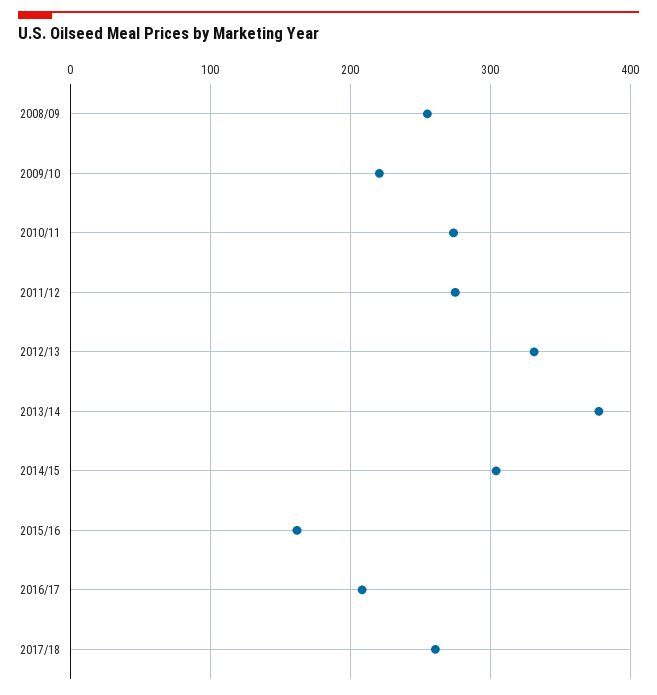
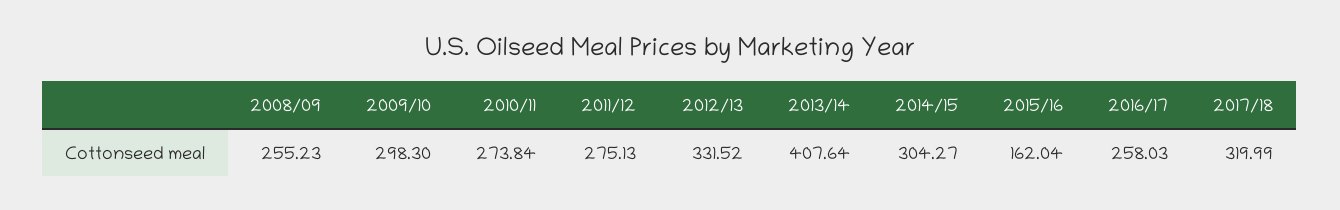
  {
    "2008/09": 255.23,
-   "2009/10": 220,
+   "2009/10": 298.3,
    "2010/11": 273.84,
    "2011/12": 275.13,
    "2012/13": 331.52,
-   "2013/14": 380,
+   "2013/14": 407.64,
    "2014/15": 304.27,
    "2015/16": 162.04,
-   "2016/17": 210,
+   "2016/17": 258.03,
-   "2017/18": 260
+   "2017/18": 319.99
  }

